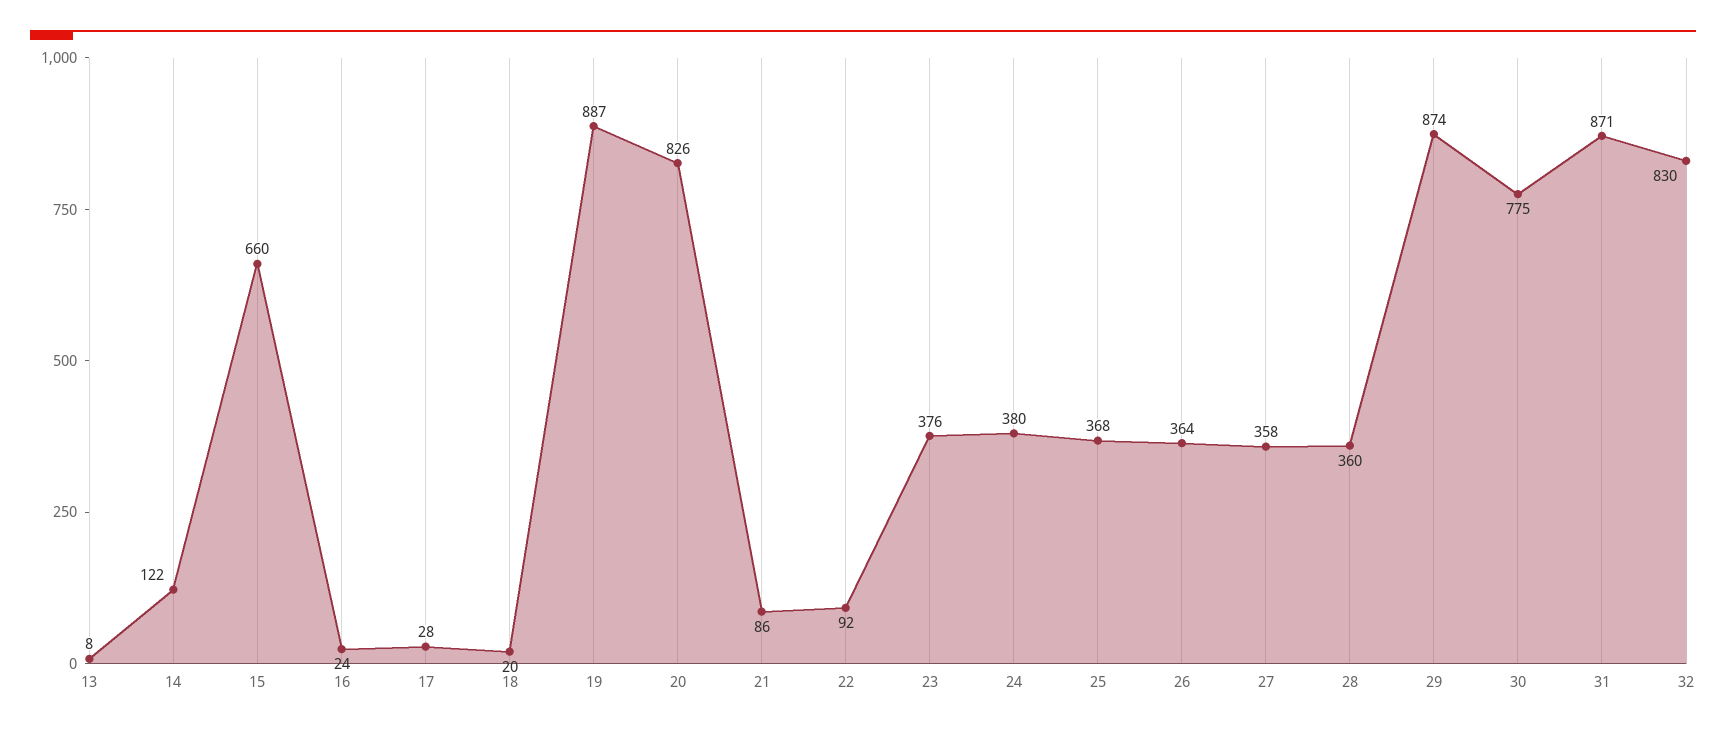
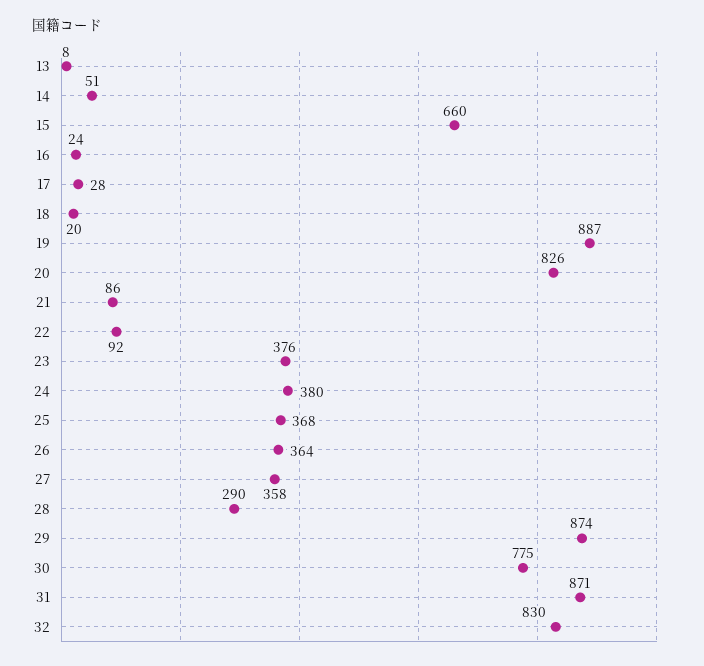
  {
    "13": 8,
-   "14": 122,
+   "14": 51,
    "15": 660,
    "16": 24,
    "17": 28,
    "18": 20,
    "19": 887,
    "20": 826,
    "21": 86,
    "22": 92,
    "23": 376,
    "24": 380,
    "25": 368,
    "26": 364,
    "27": 358,
-   "28": 360,
+   "28": 290,
    "29": 874,
    "30": 775,
    "31": 871,
    "32": 830
  }

